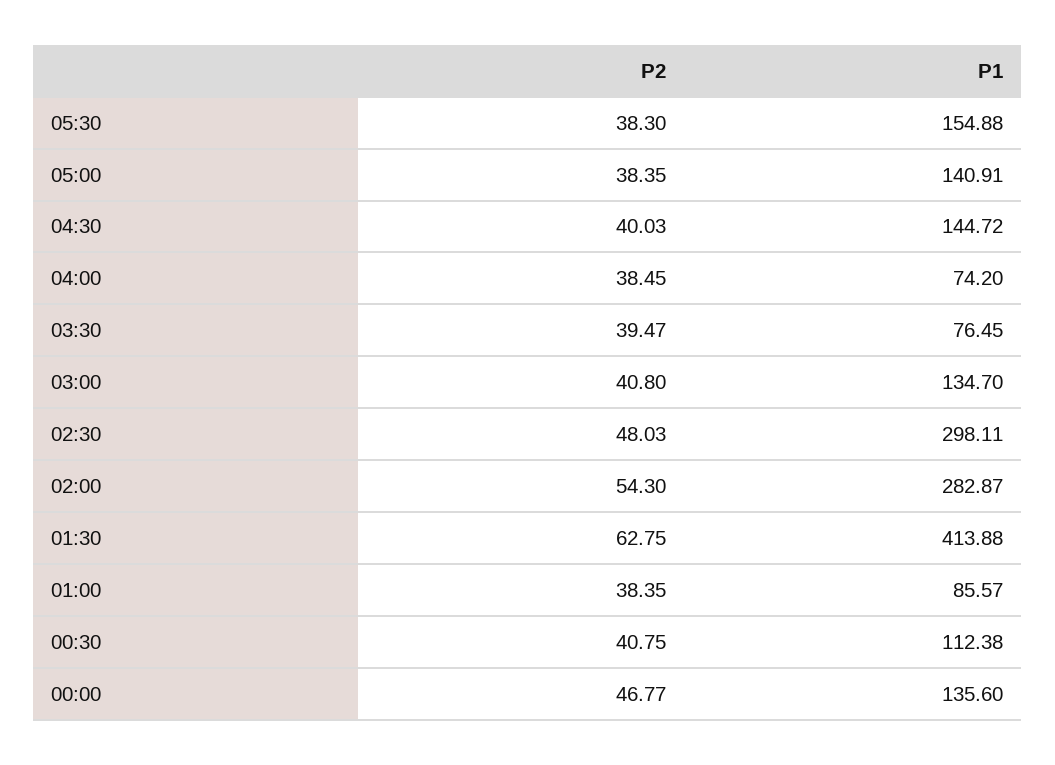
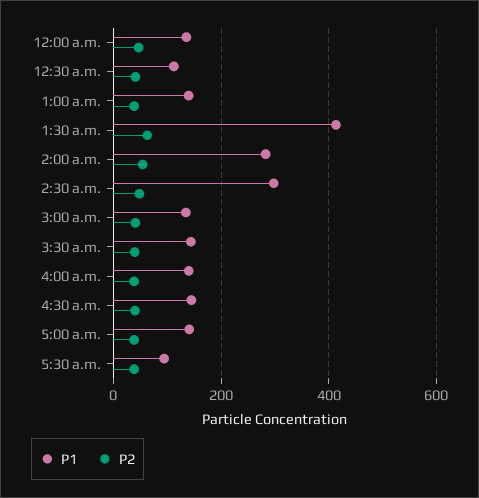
  {
    "P2": {
      "05:30": 38.3,
      "05:00": 38.35,
      "04:30": 40.03,
      "04:00": 38.45,
      "03:30": 39.47,
      "03:00": 40.8,
      "02:30": 48.03,
      "02:00": 54.3,
      "01:30": 62.75,
      "01:00": 38.35,
      "00:30": 40.75,
      "00:00": 46.77
    },
    "P1": {
-     "05:30": 154.88,
+     "05:30": 100,
      "05:00": 140.91,
      "04:30": 144.72,
-     "04:00": 74.2,
+     "04:00": 140,
-     "03:30": 76.45,
+     "03:30": 140,
      "03:00": 134.7,
      "02:30": 298.11,
      "02:00": 282.87,
      "01:30": 413.88,
-     "01:00": 85.57,
+     "01:00": 140,
      "00:30": 112.38,
      "00:00": 135.6
    }
  }

